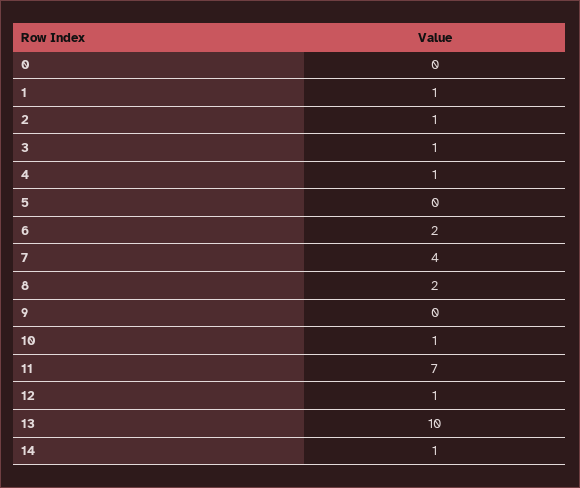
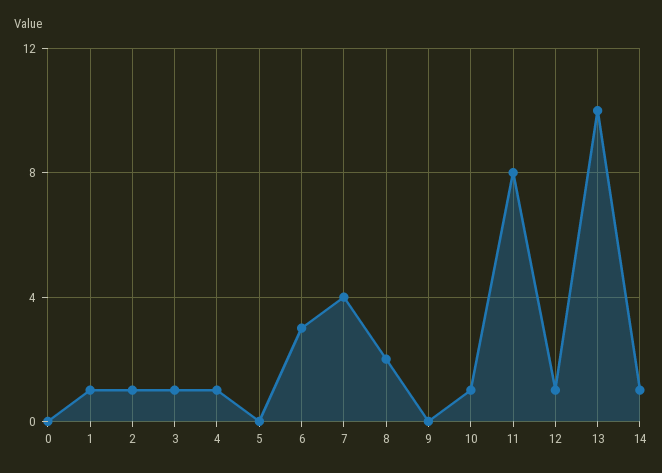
  {
    "0": 0,
    "1": 1,
    "2": 1,
    "3": 1,
    "4": 1,
    "5": 0,
-   "6": 2,
+   "6": 3,
    "7": 4,
    "8": 2,
    "9": 0,
    "10": 1,
-   "11": 7,
+   "11": 8,
    "12": 1,
    "13": 10,
    "14": 1
  }

